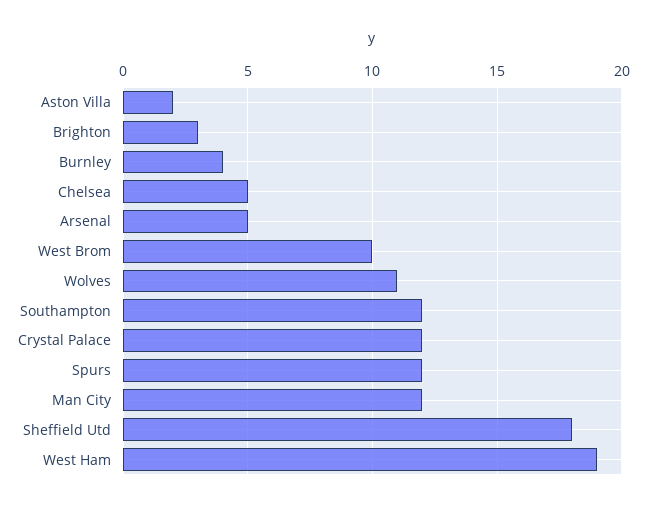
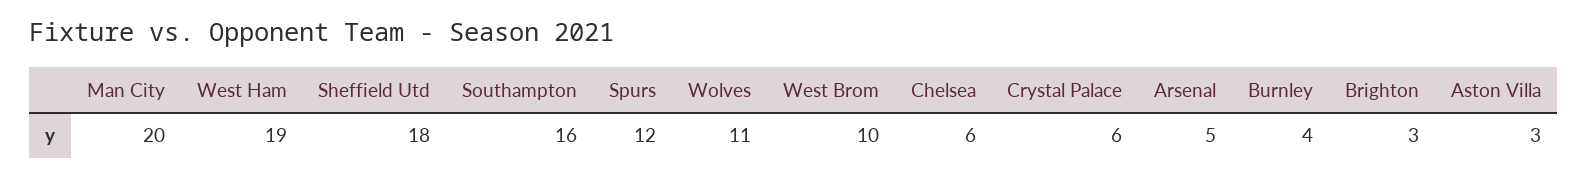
  {
-   "Aston Villa": 2,
+   "Aston Villa": 3,
    "Brighton": 3,
    "Burnley": 4,
-   "Chelsea": 5,
+   "Chelsea": 6,
    "Arsenal": 5,
    "West Brom": 10,
    "Wolves": 11,
-   "Southampton": 12,
+   "Southampton": 16,
-   "Crystal Palace": 12,
+   "Crystal Palace": 6,
    "Spurs": 12,
-   "Man City": 12,
+   "Man City": 20,
    "Sheffield Utd": 18,
    "West Ham": 19
  }

